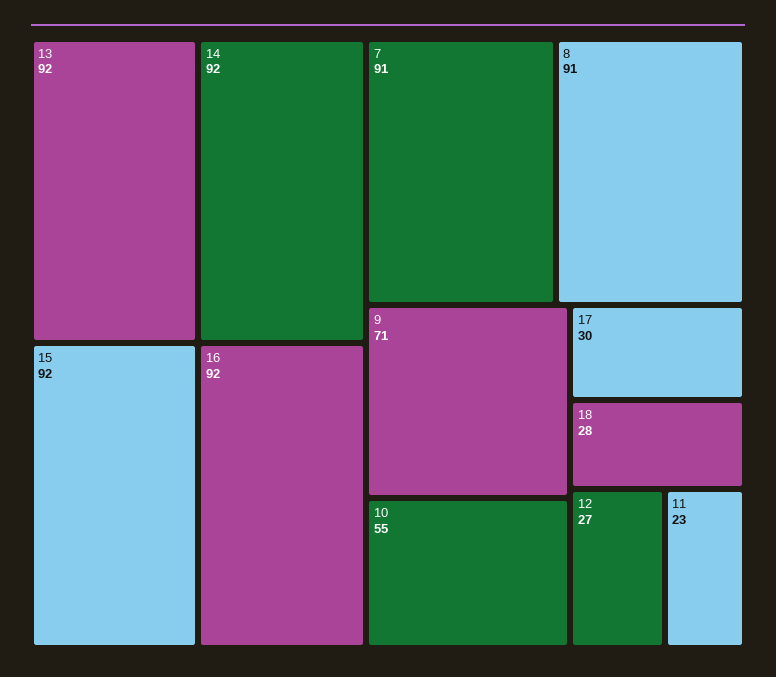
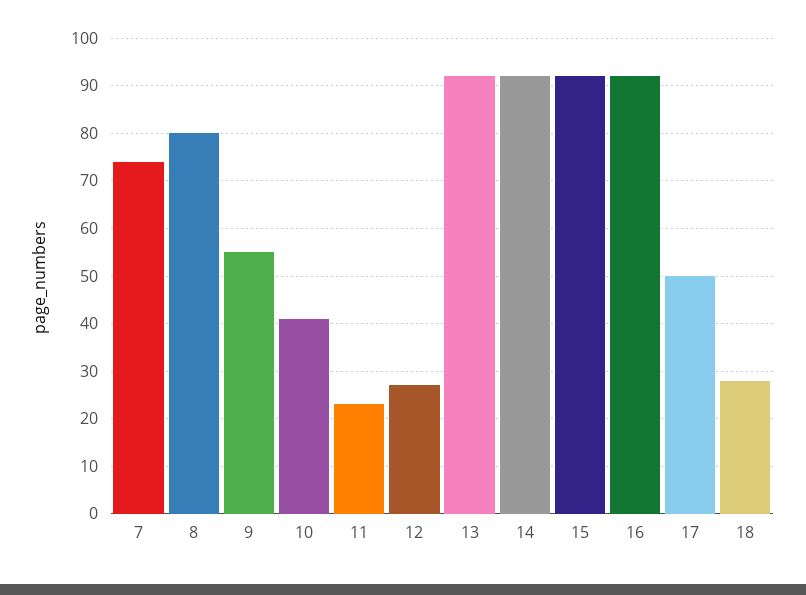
  {
    "13": 92,
    "14": 92,
    "15": 92,
    "16": 92,
-   "7": 91,
+   "7": 75,
-   "8": 91,
+   "8": 80,
-   "9": 71,
+   "9": 55,
-   "10": 55,
+   "10": 40,
-   "17": 30,
+   "17": 50,
    "18": 28,
    "12": 27,
    "11": 23
  }

